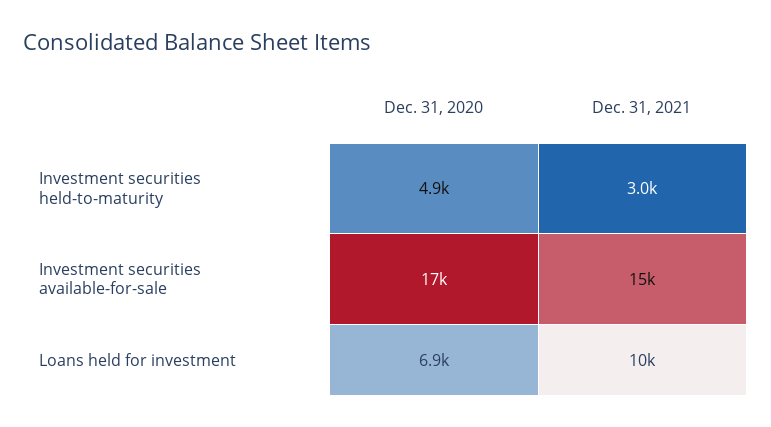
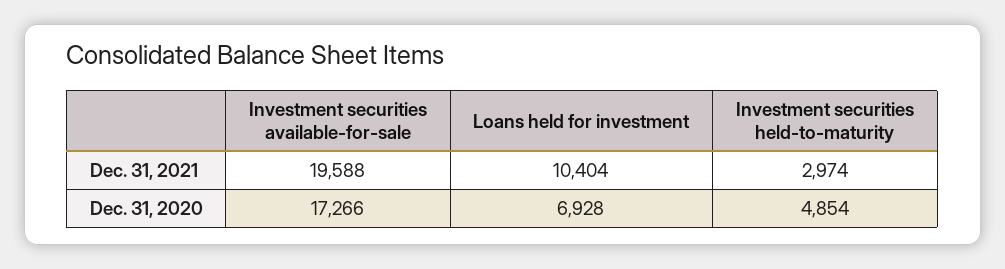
  {
    "Dec. 31, 2020": {
      "Investment securities held-to-maturity": 4854,
      "Investment securities available-for-sale": 17266,
      "Loans held for investment": 6928
    },
    "Dec. 31, 2021": {
      "Investment securities held-to-maturity": 2974,
-     "Investment securities available-for-sale": 15000,
+     "Investment securities available-for-sale": 19588,
      "Loans held for investment": 10404
    }
  }

